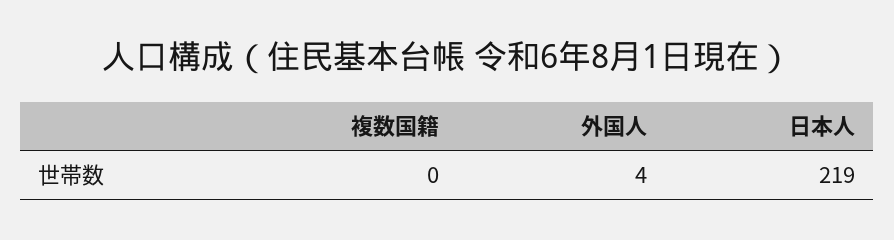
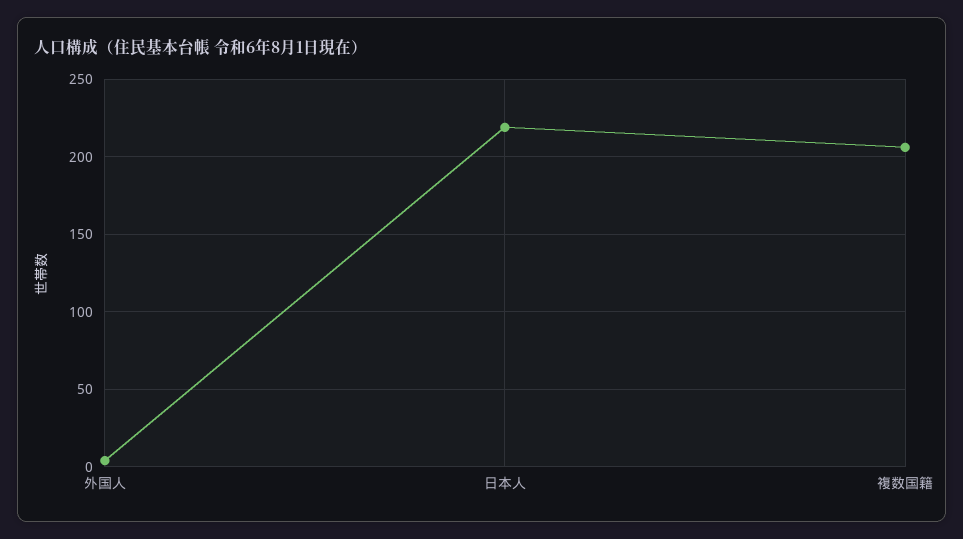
  {
-   "複数国籍": 0,
+   "複数国籍": 205,
    "外国人": 4,
    "日本人": 219
  }

